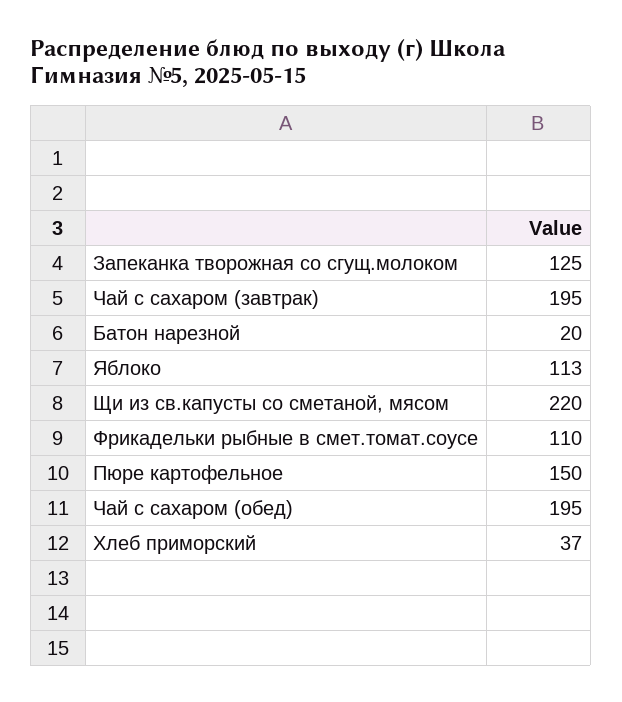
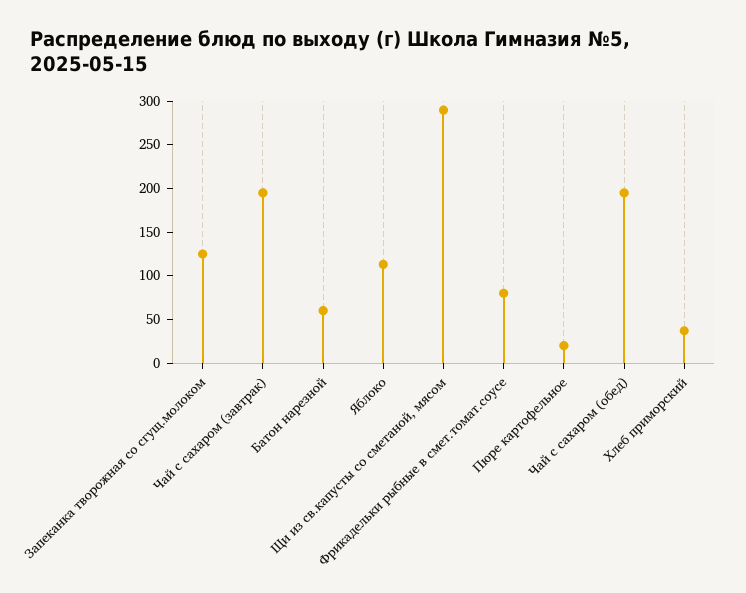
  {
    "Запеканка творожная со сгущ.молоком": 125,
    "Чай с сахаром (завтрак)": 195,
-   "Батон нарезной": 20,
+   "Батон нарезной": 60,
    "Яблоко": 113,
-   "Щи из св.капусты со сметаной, мясом": 220,
+   "Щи из св.капусты со сметаной, мясом": 290,
-   "Фрикадельки рыбные в смет.томат.соусе": 110,
+   "Фрикадельки рыбные в смет.томат.соусе": 80,
-   "Пюре картофельное": 150,
+   "Пюре картофельное": 20,
    "Чай с сахаром (обед)": 195,
    "Хлеб приморский": 37
  }

